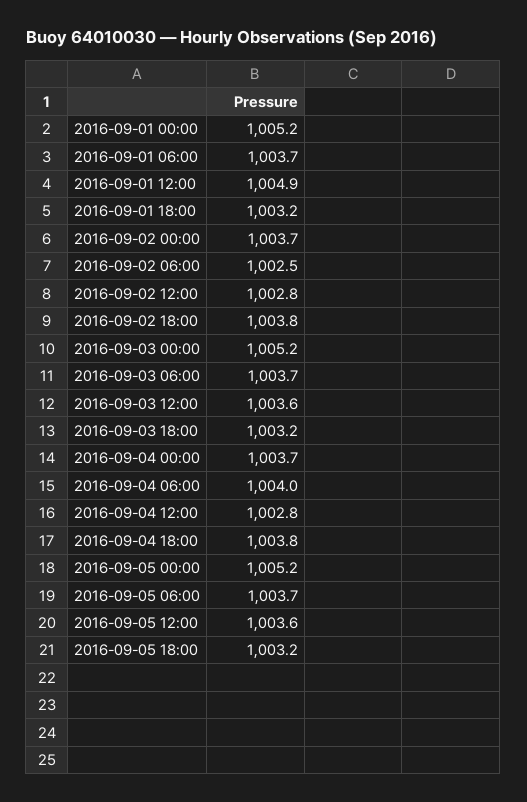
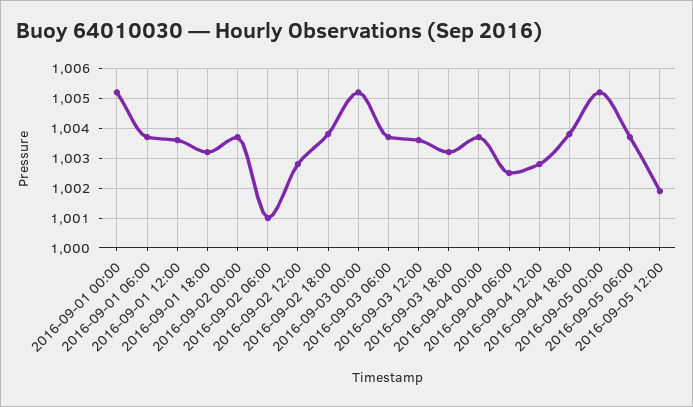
  {
    "2016-09-01 00:00": 1005.2,
    "2016-09-01 06:00": 1003.7,
-   "2016-09-01 12:00": 1004.9,
+   "2016-09-01 12:00": 1003.5,
    "2016-09-01 18:00": 1003.2,
    "2016-09-02 00:00": 1003.7,
-   "2016-09-02 06:00": 1002.5,
+   "2016-09-02 06:00": 1001,
    "2016-09-02 12:00": 1002.8,
    "2016-09-02 18:00": 1003.8,
    "2016-09-03 00:00": 1005.2,
    "2016-09-03 06:00": 1003.7,
    "2016-09-03 12:00": 1003.6,
    "2016-09-03 18:00": 1003.2,
    "2016-09-04 00:00": 1003.7,
-   "2016-09-04 06:00": 1004,
+   "2016-09-04 06:00": 1002.5,
    "2016-09-04 12:00": 1002.8,
    "2016-09-04 18:00": 1003.8,
    "2016-09-05 00:00": 1005.2,
    "2016-09-05 06:00": 1003.7,
-   "2016-09-05 12:00": 1003.6,
+   "2016-09-05 12:00": 1002
-   "2016-09-05 18:00": 1003.2
  }

